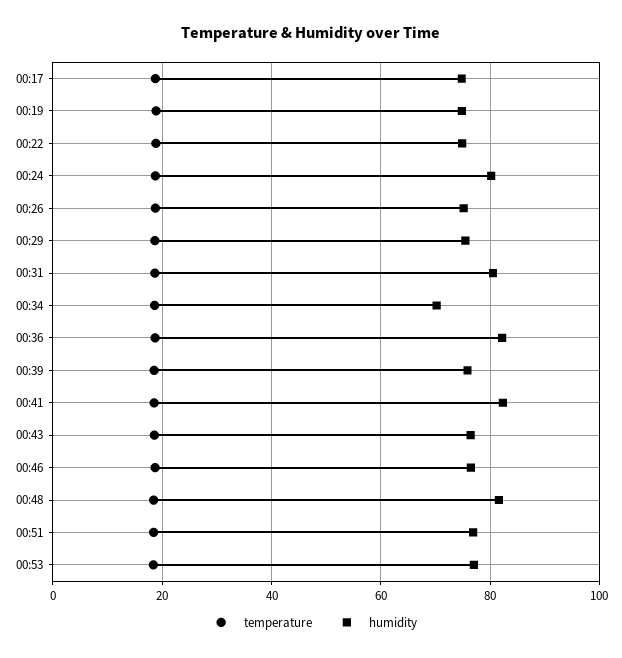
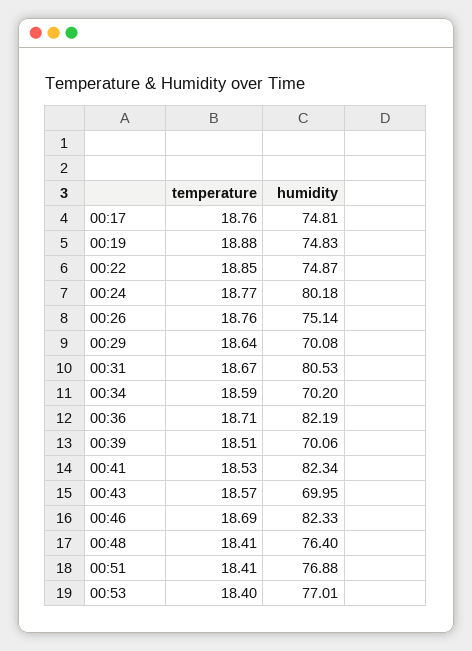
  {
    "temperature": {
      "00:17": 18.76,
      "00:19": 18.88,
      "00:22": 18.85,
      "00:24": 18.77,
      "00:26": 18.76,
      "00:29": 18.64,
      "00:31": 18.67,
      "00:34": 18.59,
      "00:36": 18.71,
      "00:39": 18.51,
      "00:41": 18.53,
      "00:43": 18.57,
      "00:46": 18.69,
      "00:48": 18.41,
      "00:51": 18.41,
      "00:53": 18.4
    },
    "humidity": {
      "00:17": 74.81,
      "00:19": 74.83,
      "00:22": 74.87,
      "00:24": 80.18,
      "00:26": 75.14,
-     "00:29": 76,
+     "00:29": 70.08,
      "00:31": 80.53,
      "00:34": 70.2,
      "00:36": 82.19,
-     "00:39": 76,
+     "00:39": 70.06,
      "00:41": 82.34,
-     "00:43": 76,
+     "00:43": 69.95,
-     "00:46": 76,
+     "00:46": 82.33,
-     "00:48": 82,
+     "00:48": 76.4,
      "00:51": 76.88,
      "00:53": 77.01
    }
  }

